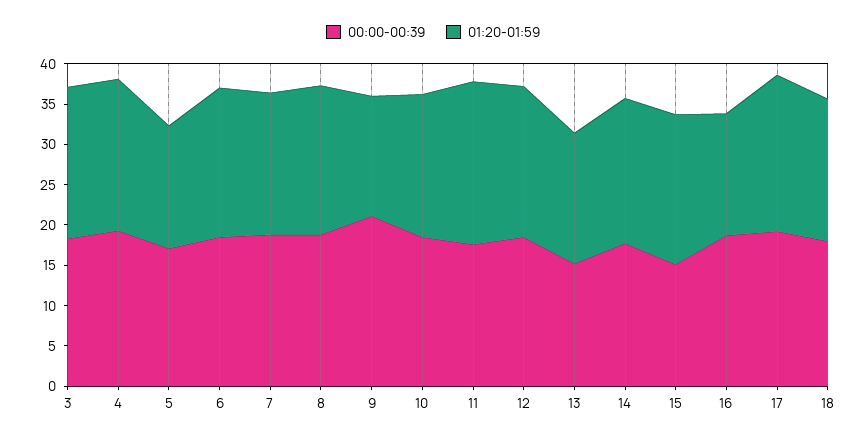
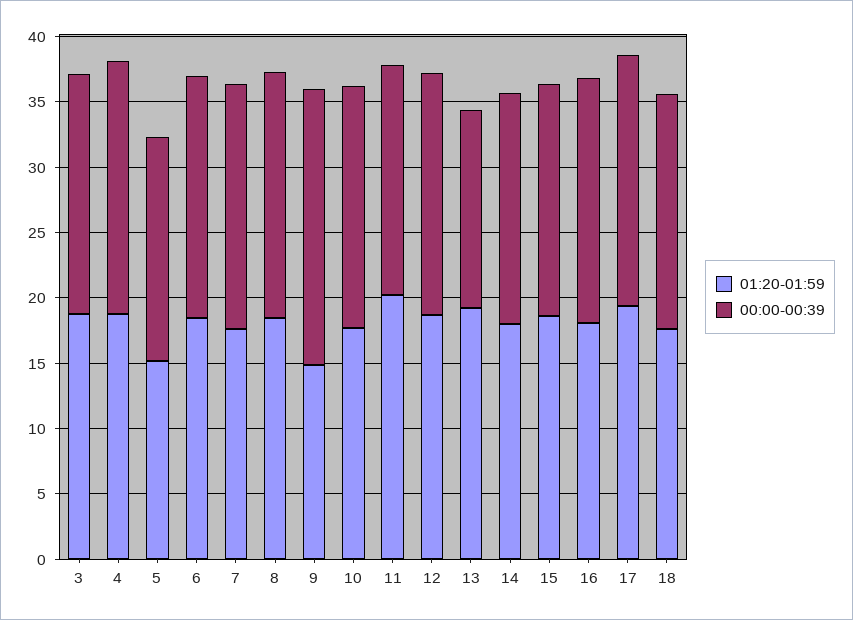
  {
    "00:00-00:39": {
      "3": 18,
      "4": 19,
      "5": 17,
      "6": 19,
      "7": 19,
      "8": 19,
      "9": 21,
      "10": 19,
      "11": 18,
      "12": 19,
      "13": 15,
      "14": 18,
-     "15": 15,
+     "15": 18,
      "16": 19,
      "17": 19,
      "18": 18
    },
    "01:20-01:59": {
      "3": 19,
      "4": 19,
      "5": 15,
      "6": 19,
      "7": 18,
      "8": 19,
      "9": 15,
      "10": 18,
      "11": 20,
      "12": 19,
-     "13": 16,
+     "13": 19,
      "14": 18,
      "15": 19,
-     "16": 15,
+     "16": 18,
      "17": 19,
      "18": 18
    }
  }

